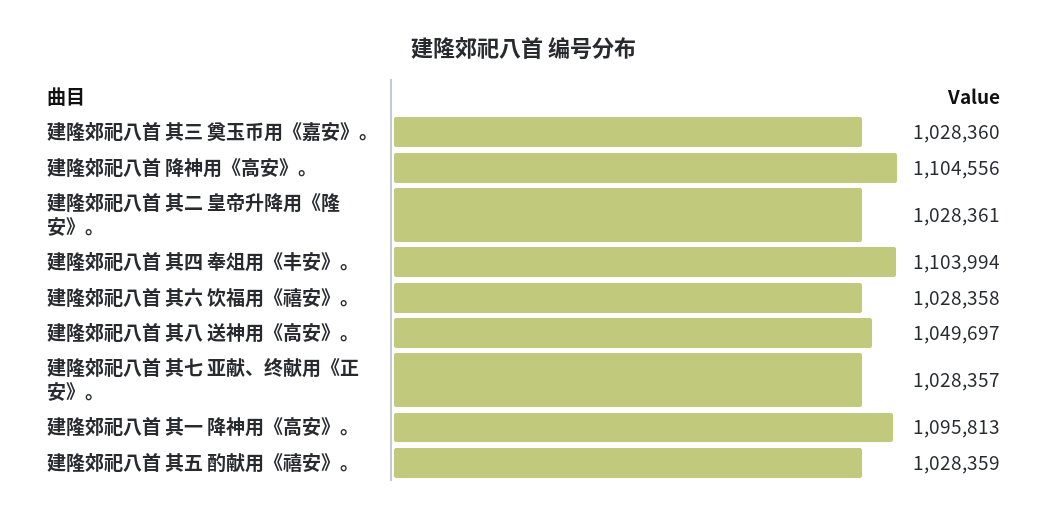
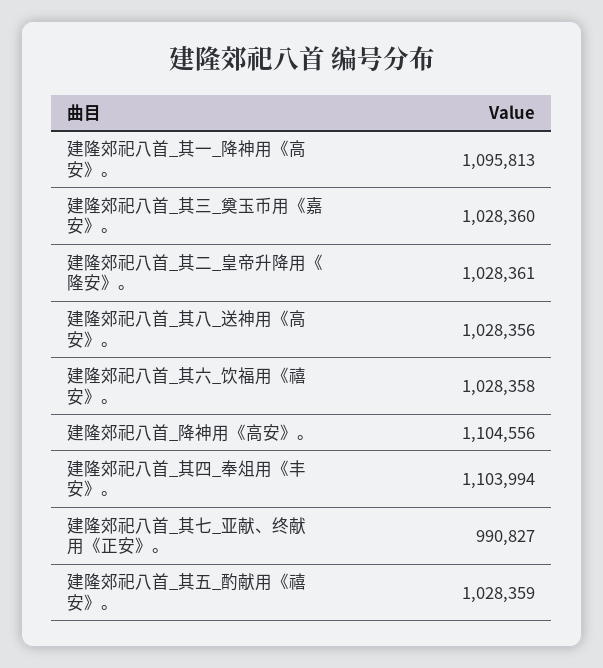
  {
    "建隆郊祀八首 其三 奠玉币用《嘉安》。": 1028360,
    "建隆郊祀八首 降神用《高安》。": 1104556,
    "建隆郊祀八首 其二 皇帝升降用《隆安》。": 1028361,
    "建隆郊祀八首 其四 奉俎用《丰安》。": 1103994,
    "建隆郊祀八首 其六 饮福用《禧安》。": 1028358,
-   "建隆郊祀八首 其八 送神用《高安》。": 1049697,
+   "建隆郊祀八首 其八 送神用《高安》。": 1028356,
-   "建隆郊祀八首 其七 亚献、终献用《正安》。": 1028357,
+   "建隆郊祀八首 其七 亚献、终献用《正安》。": 990827,
    "建隆郊祀八首 其一 降神用《高安》。": 1095813,
    "建隆郊祀八首 其五 酌献用《禧安》。": 1028359
  }

